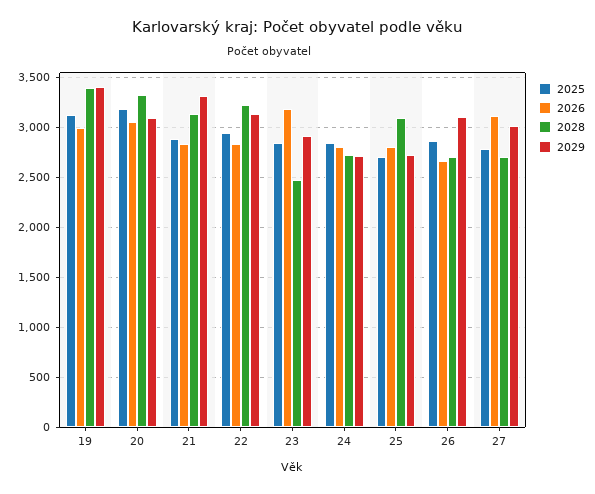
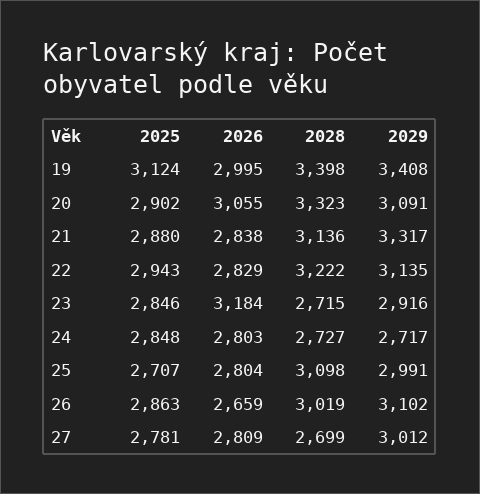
  {
    "2025": {
      "19": 3124,
-     "20": 3200,
+     "20": 2902,
      "21": 2880,
      "22": 2943,
      "23": 2846,
      "24": 2848,
      "25": 2707,
      "26": 2863,
      "27": 2781
    },
    "2026": {
      "19": 2995,
      "20": 3055,
      "21": 2838,
      "22": 2829,
      "23": 3184,
      "24": 2803,
      "25": 2804,
      "26": 2659,
-     "27": 3100
+     "27": 2809
    },
    "2028": {
      "19": 3398,
      "20": 3323,
      "21": 3136,
      "22": 3222,
-     "23": 2500,
+     "23": 2715,
      "24": 2727,
      "25": 3098,
-     "26": 2700,
+     "26": 3019,
      "27": 2699
    },
    "2029": {
      "19": 3408,
      "20": 3091,
      "21": 3317,
      "22": 3135,
      "23": 2916,
      "24": 2717,
-     "25": 2700,
+     "25": 2991,
      "26": 3102,
      "27": 3012
    }
  }

